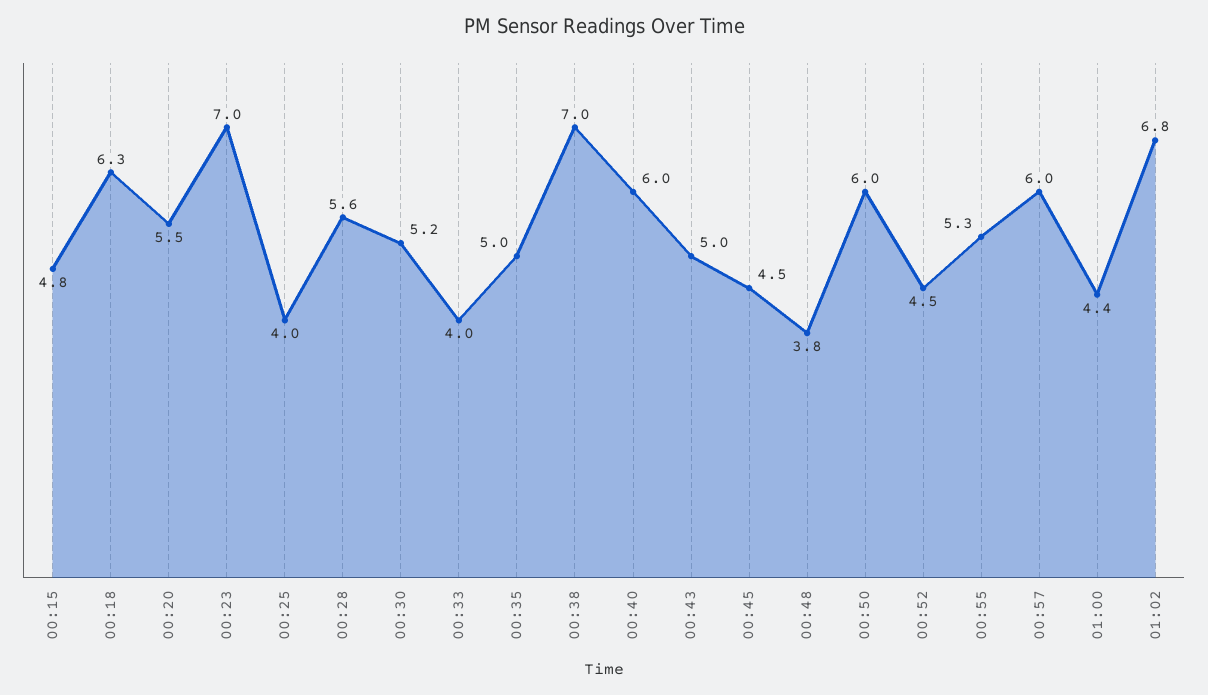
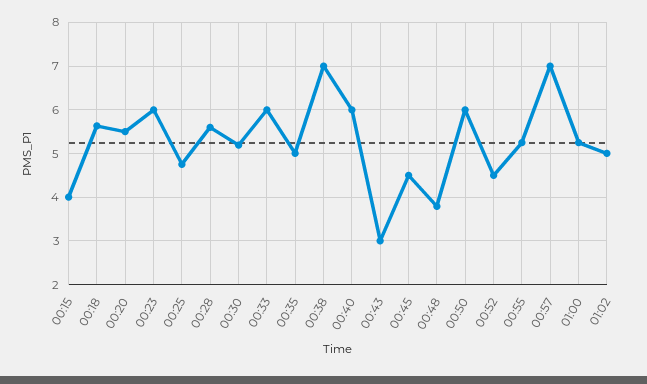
  {
-   "00:15": 4.8,
+   "00:15": 4,
-   "00:18": 6.3,
+   "00:18": 5.6,
    "00:20": 5.5,
-   "00:23": 7,
+   "00:23": 6,
-   "00:25": 4,
+   "00:25": 4.8,
    "00:28": 5.6,
    "00:30": 5.2,
-   "00:33": 4,
+   "00:33": 6,
    "00:35": 5,
    "00:38": 7,
    "00:40": 6,
-   "00:43": 5,
+   "00:43": 3,
    "00:45": 4.5,
    "00:48": 3.8,
    "00:50": 6,
    "00:52": 4.5,
    "00:55": 5.3,
-   "00:57": 6,
+   "00:57": 7,
-   "01:00": 4.4,
+   "01:00": 5.2,
-   "01:02": 6.8
+   "01:02": 5
  }

